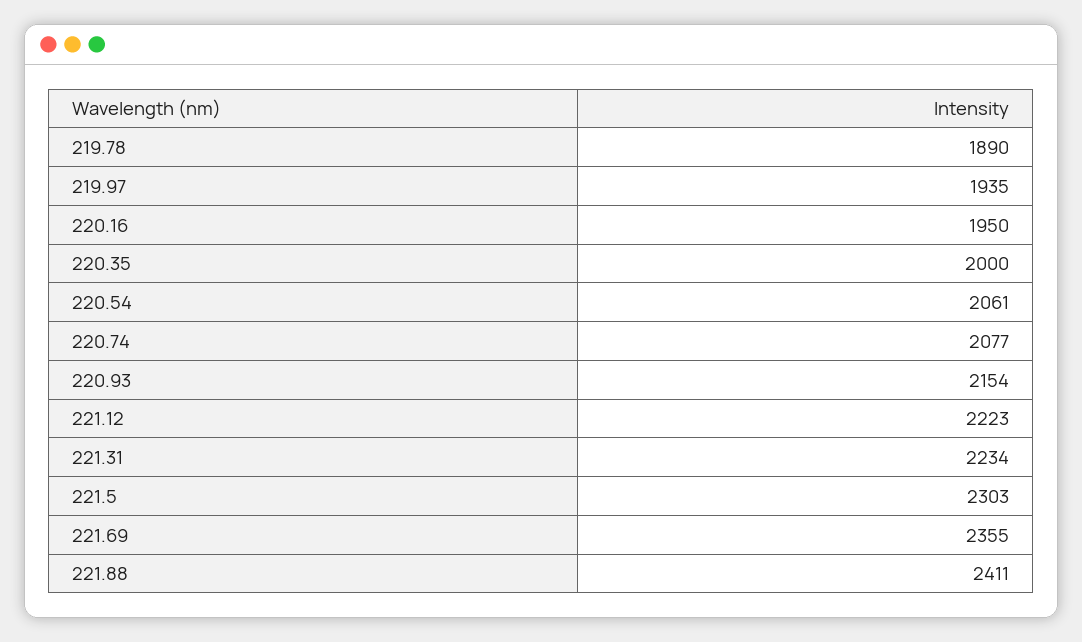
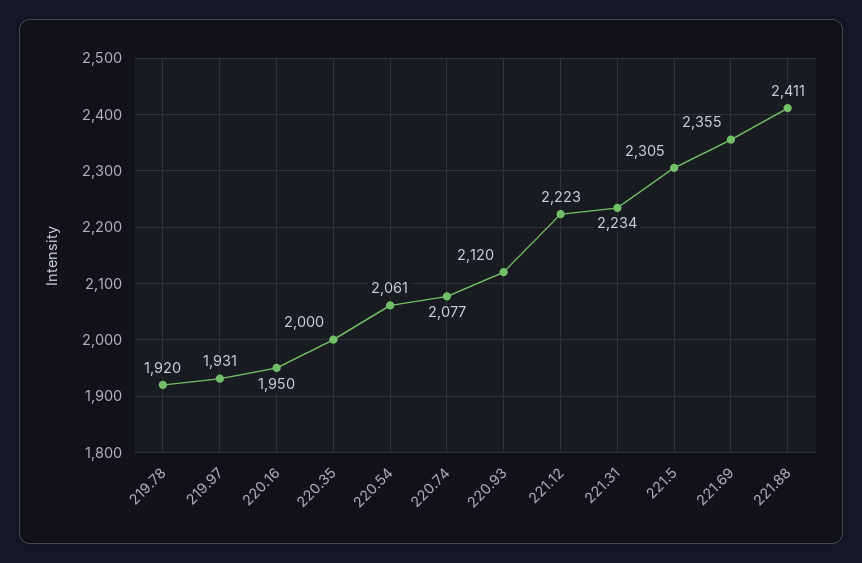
  {
-   "219.78": 1890,
+   "219.78": 1920,
-   "219.97": 1935,
+   "219.97": 1931,
    "220.16": 1950,
    "220.35": 2000,
    "220.54": 2061,
    "220.74": 2077,
-   "220.93": 2154,
+   "220.93": 2120,
    "221.12": 2223,
    "221.31": 2234,
-   "221.5": 2303,
+   "221.5": 2305,
    "221.69": 2355,
    "221.88": 2411
  }

